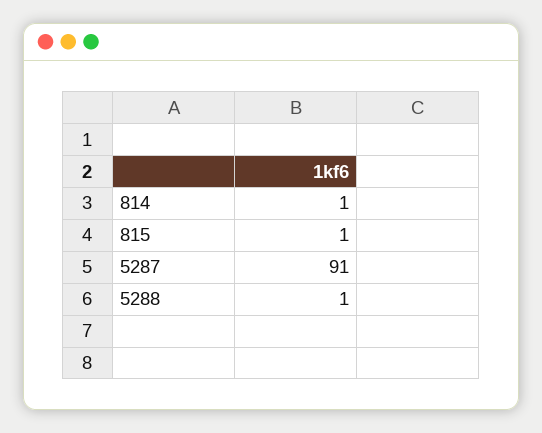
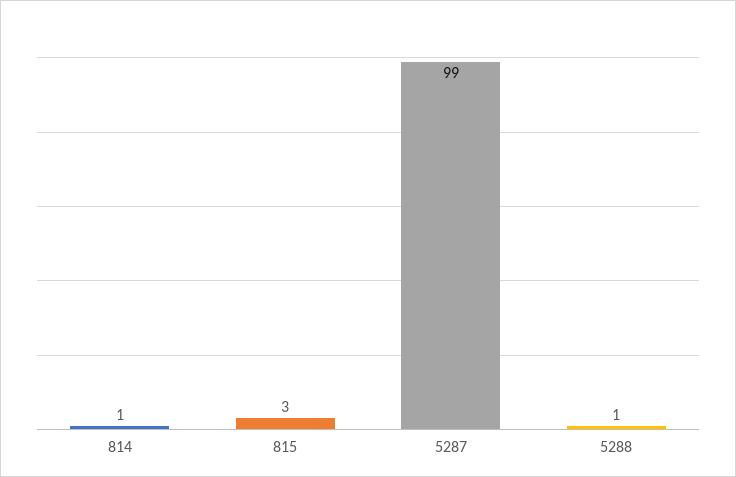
  {
    "814": 1,
-   "815": 1,
+   "815": 3,
-   "5287": 91,
+   "5287": 99,
    "5288": 1
  }

